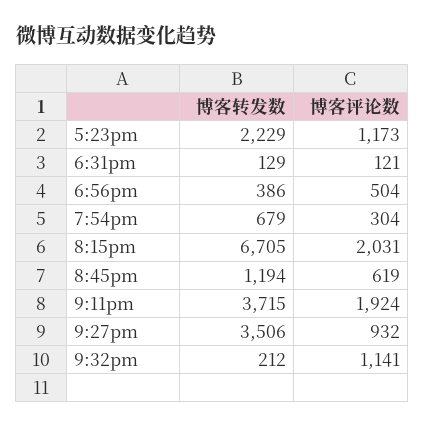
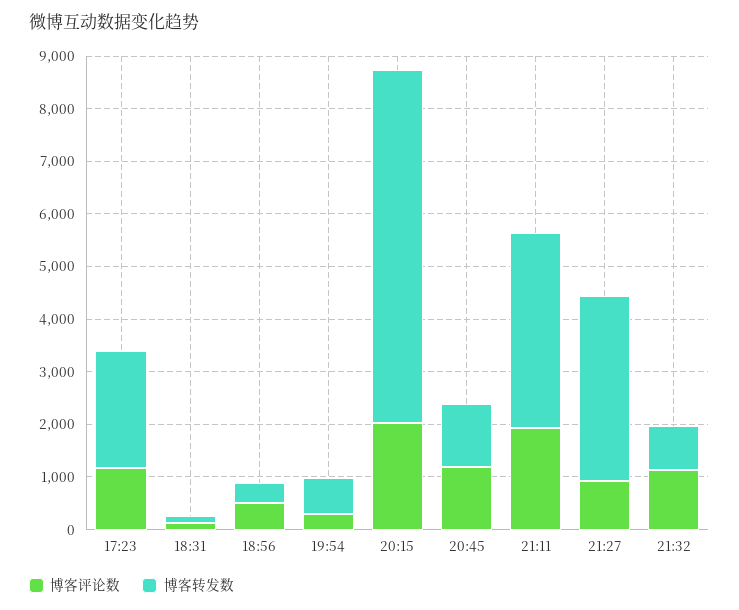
  {
    "博客转发数": {
      "5:23pm": 2229,
      "6:31pm": 129,
      "6:56pm": 386,
      "7:54pm": 679,
      "8:15pm": 6705,
      "8:45pm": 1194,
      "9:11pm": 3715,
      "9:27pm": 3506,
-     "9:32pm": 212
+     "9:32pm": 800
    },
    "博客评论数": {
      "5:23pm": 1173,
      "6:31pm": 121,
      "6:56pm": 504,
      "7:54pm": 304,
      "8:15pm": 2031,
-     "8:45pm": 619,
+     "8:45pm": 1200,
      "9:11pm": 1924,
      "9:27pm": 932,
      "9:32pm": 1141
    }
  }

